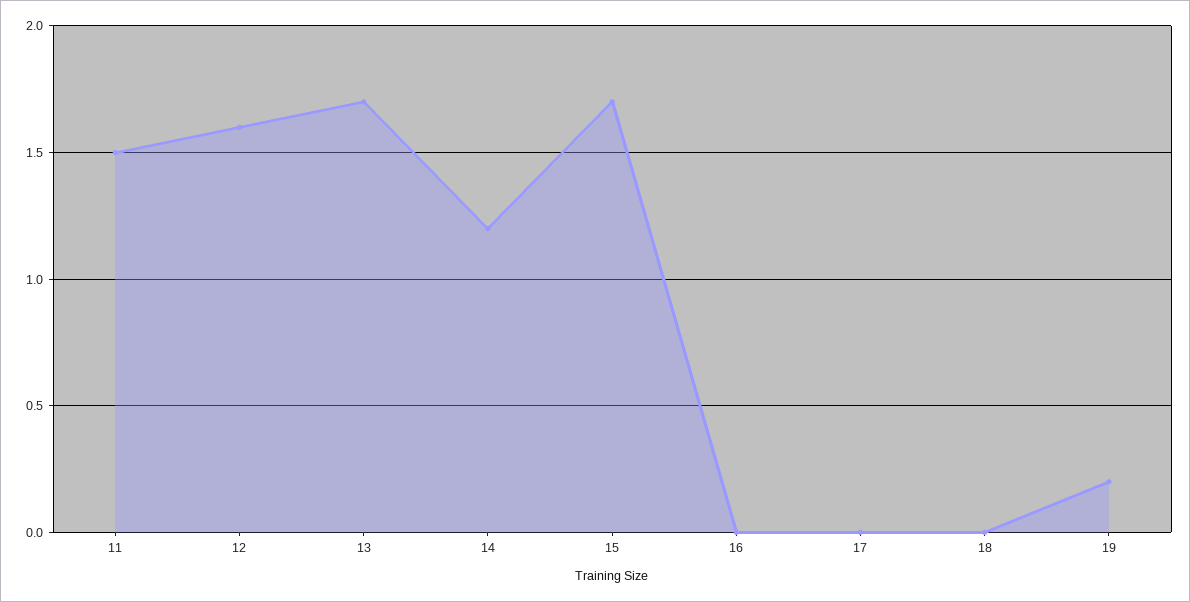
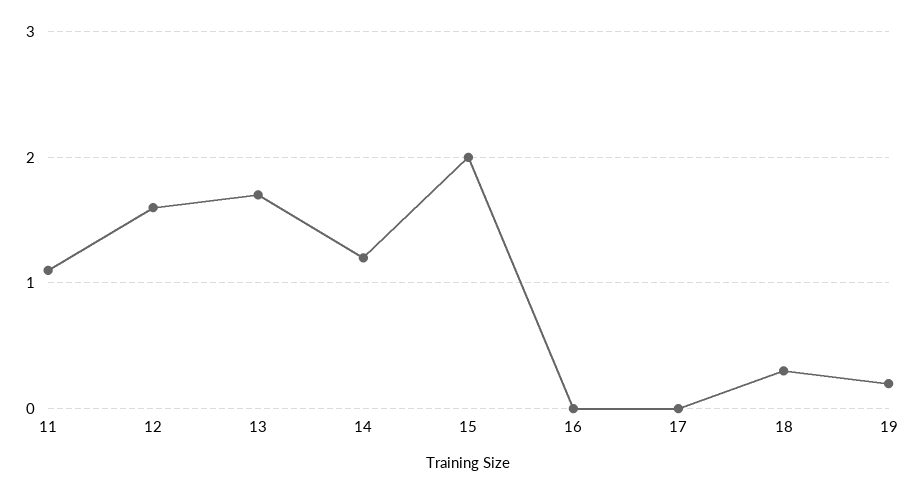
  {
-   "11": 1.5,
+   "11": 1.1,
    "12": 1.6,
    "13": 1.7,
    "14": 1.2,
-   "15": 1.7,
+   "15": 2,
    "16": 0,
    "17": 0,
-   "18": 0,
+   "18": 0.3,
    "19": 0.2
  }

